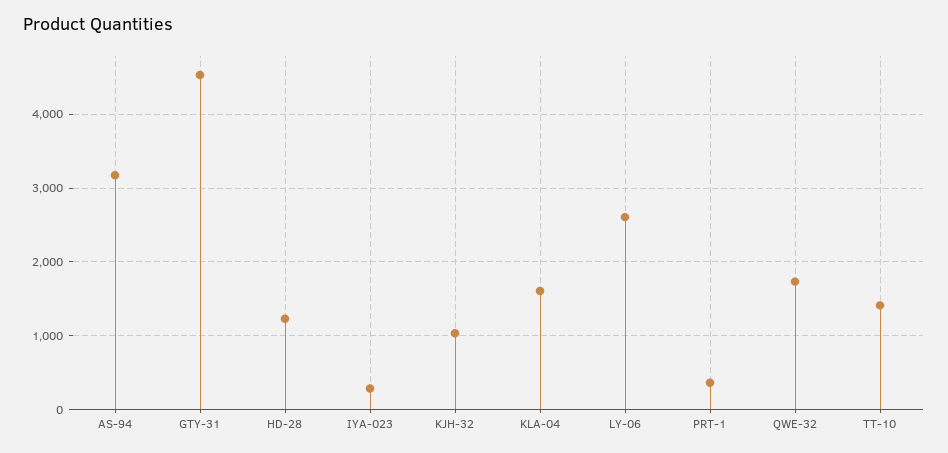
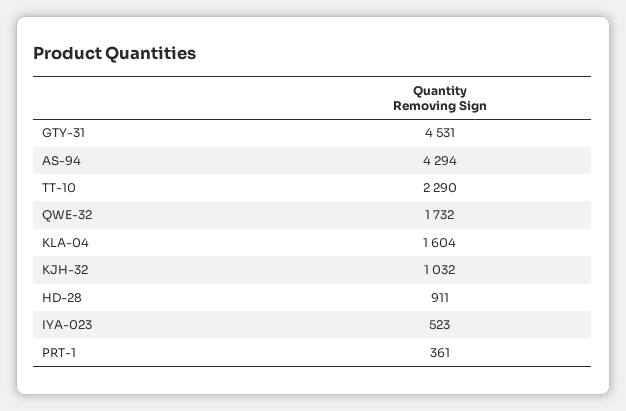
  {
-   "AS-94": 3200,
+   "AS-94": 4294,
    "GTY-31": 4531,
-   "HD-28": 1200,
+   "HD-28": 911,
-   "IYA-023": 300,
+   "IYA-023": 523,
    "KJH-32": 1032,
    "KLA-04": 1604,
-   "LY-06": 2600,
    "PRT-1": 361,
    "QWE-32": 1732,
-   "TT-10": 1400
+   "TT-10": 2290
  }

